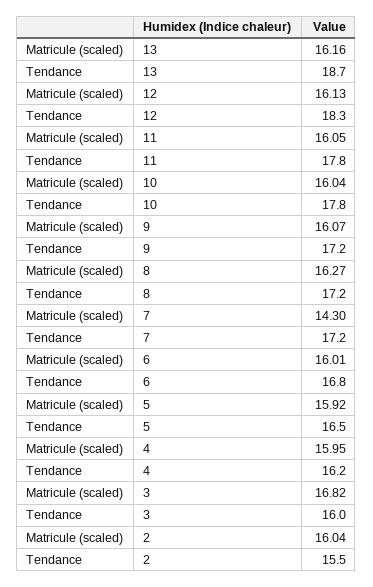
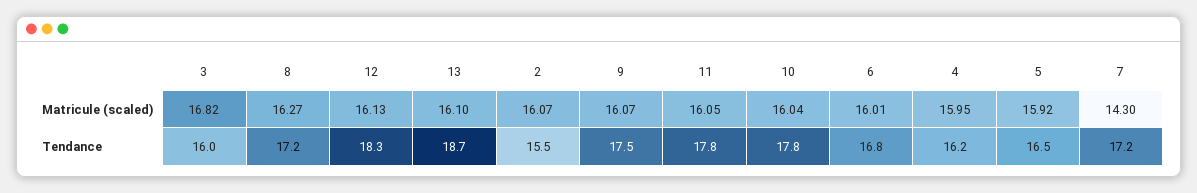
  {
    "Matricule (scaled)": {
-     "13": 16.16,
+     "13": 16.1,
      "12": 16.13,
      "11": 16.05,
      "10": 16.04,
      "9": 16.07,
      "8": 16.27,
      "7": 14.3,
      "6": 16.01,
      "5": 15.92,
      "4": 15.95,
      "3": 16.82,
-     "2": 16.04
+     "2": 16.07
    },
    "Tendance": {
      "13": 18.7,
      "12": 18.3,
      "11": 17.8,
      "10": 17.8,
-     "9": 17.2,
+     "9": 17.5,
      "8": 17.2,
      "7": 17.2,
      "6": 16.8,
      "5": 16.5,
      "4": 16.2,
      "3": 16,
      "2": 15.5
    }
  }

